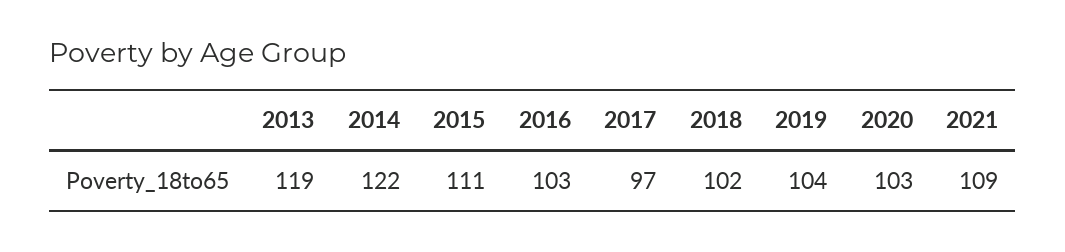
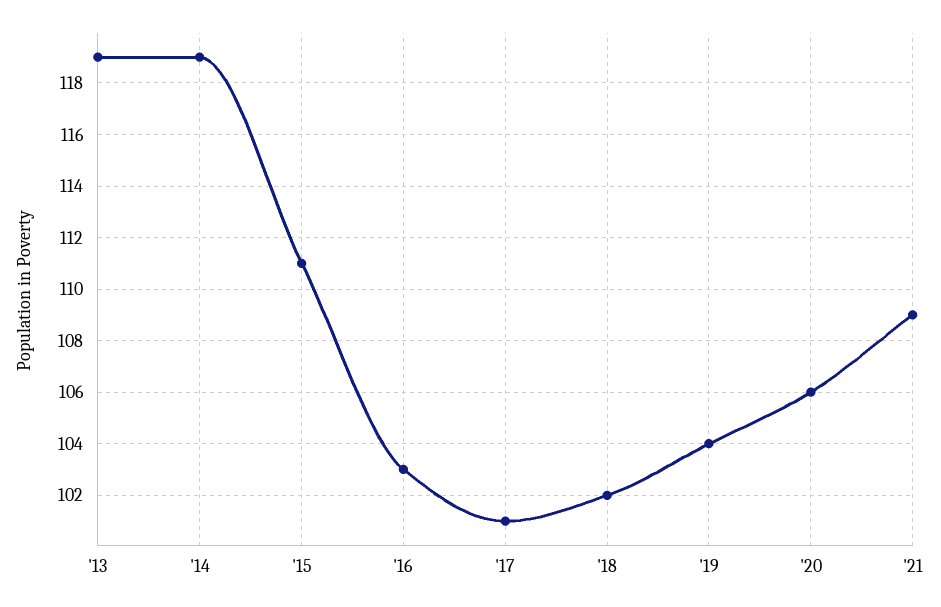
  {
    "2013": 119,
-   "2014": 122,
+   "2014": 119,
    "2015": 111,
    "2016": 103,
-   "2017": 97,
+   "2017": 101,
    "2018": 102,
    "2019": 104,
-   "2020": 103,
+   "2020": 106,
    "2021": 109
  }

